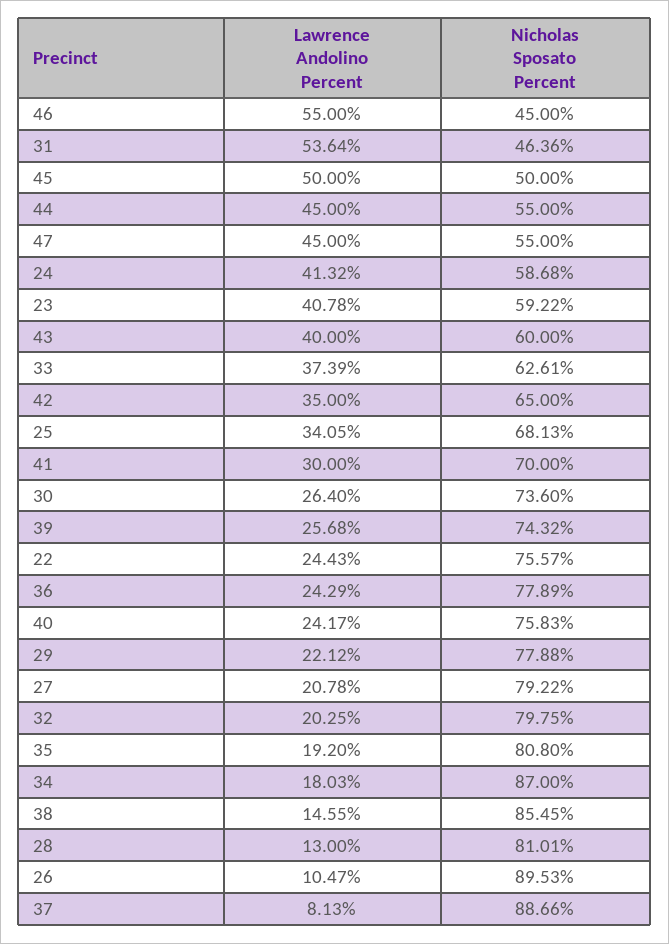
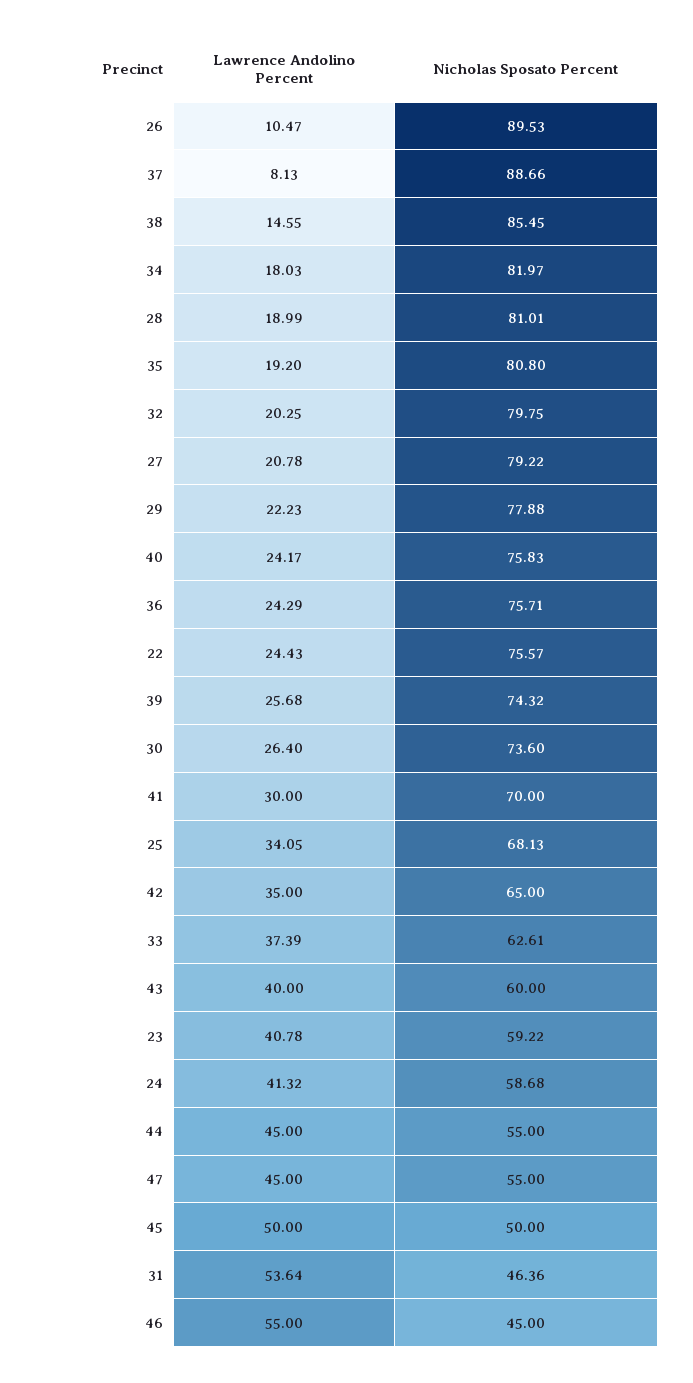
  {
    "Lawrence Andolino Percent": {
      "46": 55,
      "31": 53.64,
      "45": 50,
      "44": 45,
      "47": 45,
      "24": 41.32,
      "23": 40.78,
      "43": 40,
      "33": 37.39,
      "42": 35,
      "25": 34.05,
      "41": 30,
      "30": 26.4,
      "39": 25.68,
      "22": 24.43,
      "36": 24.29,
      "40": 24.17,
-     "29": 22.12,
+     "29": 22.23,
      "27": 20.78,
      "32": 20.25,
      "35": 19.2,
      "34": 18.03,
      "38": 14.55,
-     "28": 13,
+     "28": 18.99,
      "26": 10.47,
      "37": 8.13
    },
    "Nicholas Sposato Percent": {
      "46": 45,
      "31": 46.36,
      "45": 50,
      "44": 55,
      "47": 55,
      "24": 58.68,
      "23": 59.22,
      "43": 60,
      "33": 62.61,
      "42": 65,
      "25": 68.13,
      "41": 70,
      "30": 73.6,
      "39": 74.32,
      "22": 75.57,
-     "36": 77.89,
+     "36": 75.71,
      "40": 75.83,
      "29": 77.88,
      "27": 79.22,
      "32": 79.75,
      "35": 80.8,
-     "34": 87,
+     "34": 81.97,
      "38": 85.45,
      "28": 81.01,
      "26": 89.53,
      "37": 88.66
    }
  }

